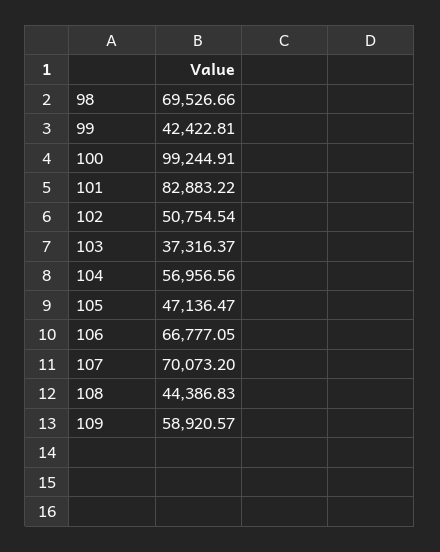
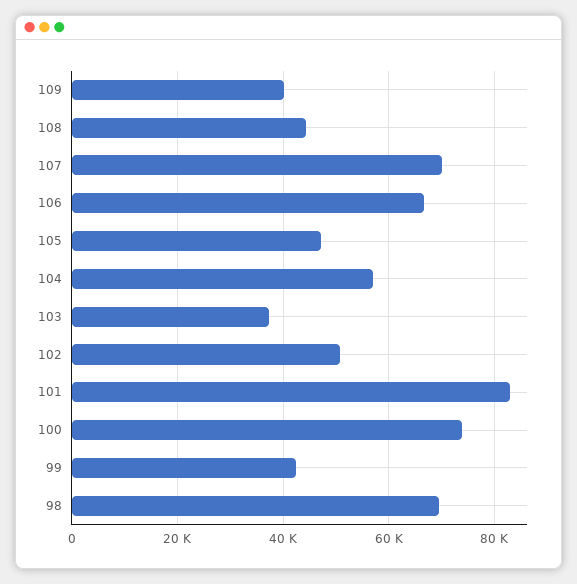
  {
    "98": 69526.66,
    "99": 42422.81,
-   "100": 99244.91,
+   "100": 74000,
    "101": 82883.22,
    "102": 50754.54,
    "103": 37316.37,
    "104": 56956.56,
    "105": 47136.47,
    "106": 66777.05,
    "107": 70073.2,
    "108": 44386.83,
-   "109": 58920.57
+   "109": 40000
  }

